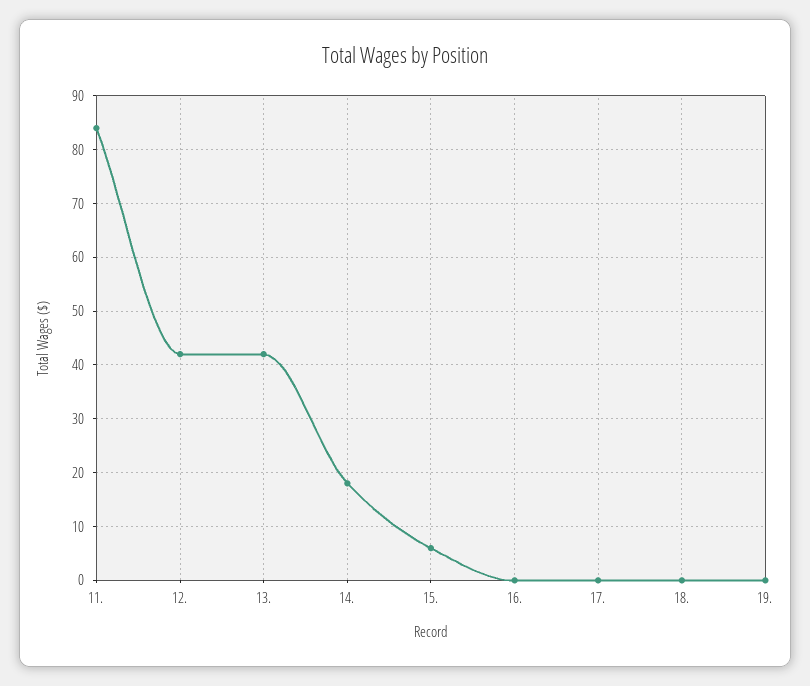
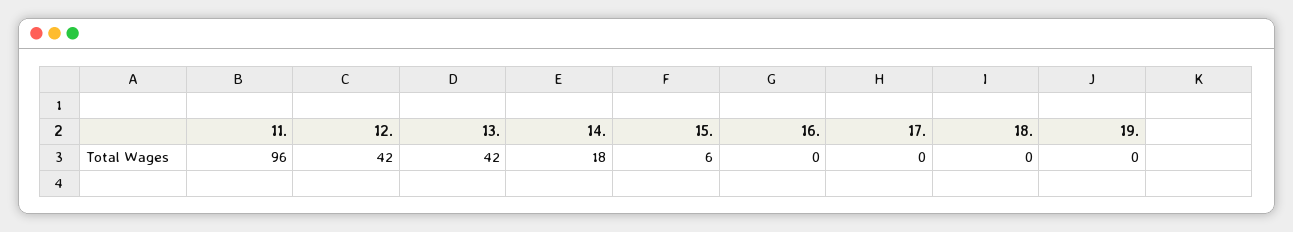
  {
-   "11.": 85,
+   "11.": 96,
    "12.": 42,
    "13.": 42,
    "14.": 18,
    "15.": 6,
    "16.": 0,
    "17.": 0,
    "18.": 0,
    "19.": 0
  }

